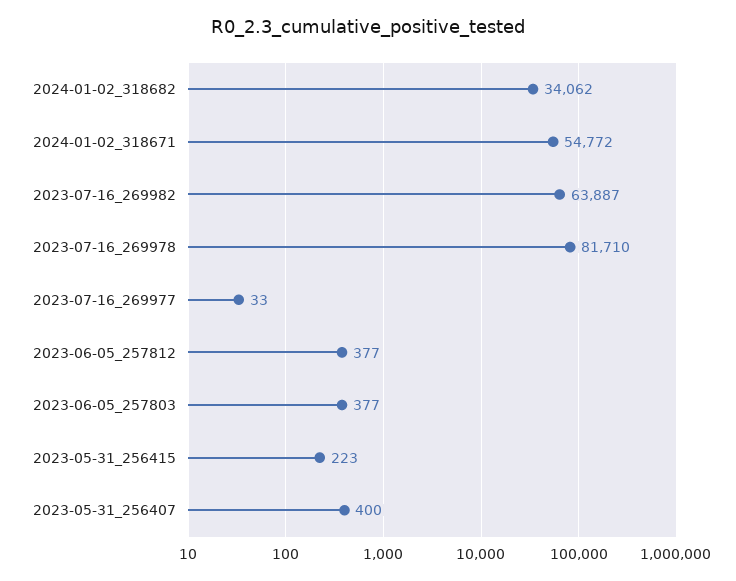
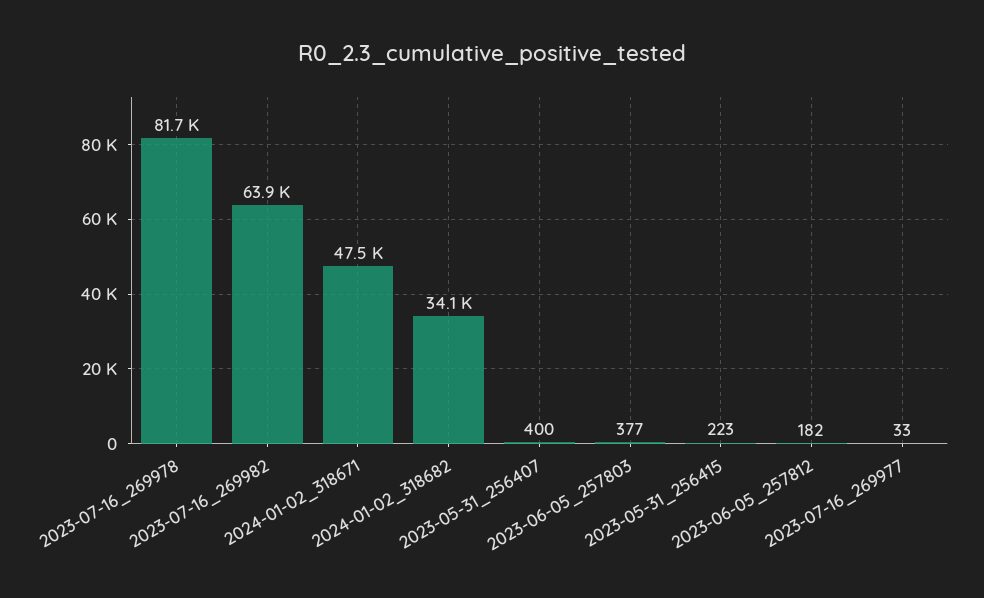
  {
    "2024-01-02_318682": 34062,
-   "2024-01-02_318671": 54772,
+   "2024-01-02_318671": 47500,
    "2023-07-16_269982": 63887,
    "2023-07-16_269978": 81710,
    "2023-07-16_269977": 33,
-   "2023-06-05_257812": 377,
+   "2023-06-05_257812": 182,
    "2023-06-05_257803": 377,
    "2023-05-31_256415": 223,
    "2023-05-31_256407": 400
  }

